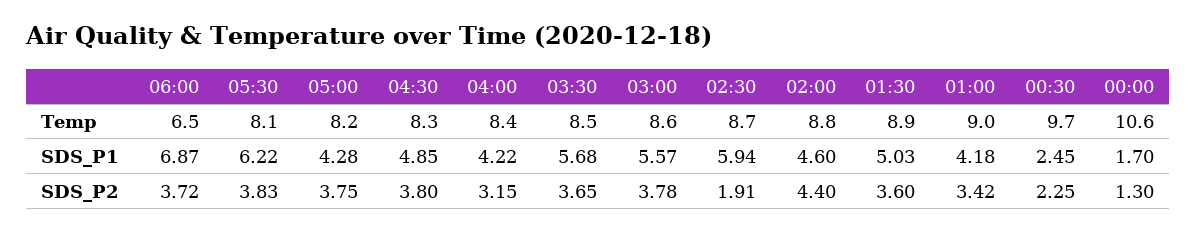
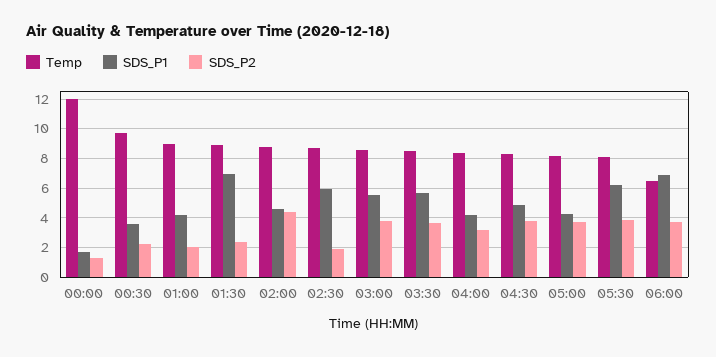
  {
    "Temp": {
      "06:00": 6.5,
      "05:30": 8.1,
      "05:00": 8.2,
      "04:30": 8.3,
      "04:00": 8.4,
      "03:30": 8.5,
      "03:00": 8.6,
      "02:30": 8.7,
      "02:00": 8.8,
      "01:30": 8.9,
      "01:00": 9,
      "00:30": 9.7,
-     "00:00": 10.6
+     "00:00": 12
    },
    "SDS_P1": {
      "06:00": 6.87,
      "05:30": 6.22,
      "05:00": 4.28,
      "04:30": 4.85,
      "04:00": 4.22,
      "03:30": 5.68,
      "03:00": 5.57,
      "02:30": 5.94,
      "02:00": 4.6,
-     "01:30": 5.03,
+     "01:30": 7,
      "01:00": 4.18,
-     "00:30": 2.45,
+     "00:30": 3.5,
      "00:00": 1.7
    },
    "SDS_P2": {
      "06:00": 3.72,
      "05:30": 3.83,
      "05:00": 3.75,
      "04:30": 3.8,
      "04:00": 3.15,
      "03:30": 3.65,
      "03:00": 3.78,
      "02:30": 1.91,
      "02:00": 4.4,
-     "01:30": 3.6,
+     "01:30": 2.5,
-     "01:00": 3.42,
+     "01:00": 2,
      "00:30": 2.25,
      "00:00": 1.3
    }
  }

